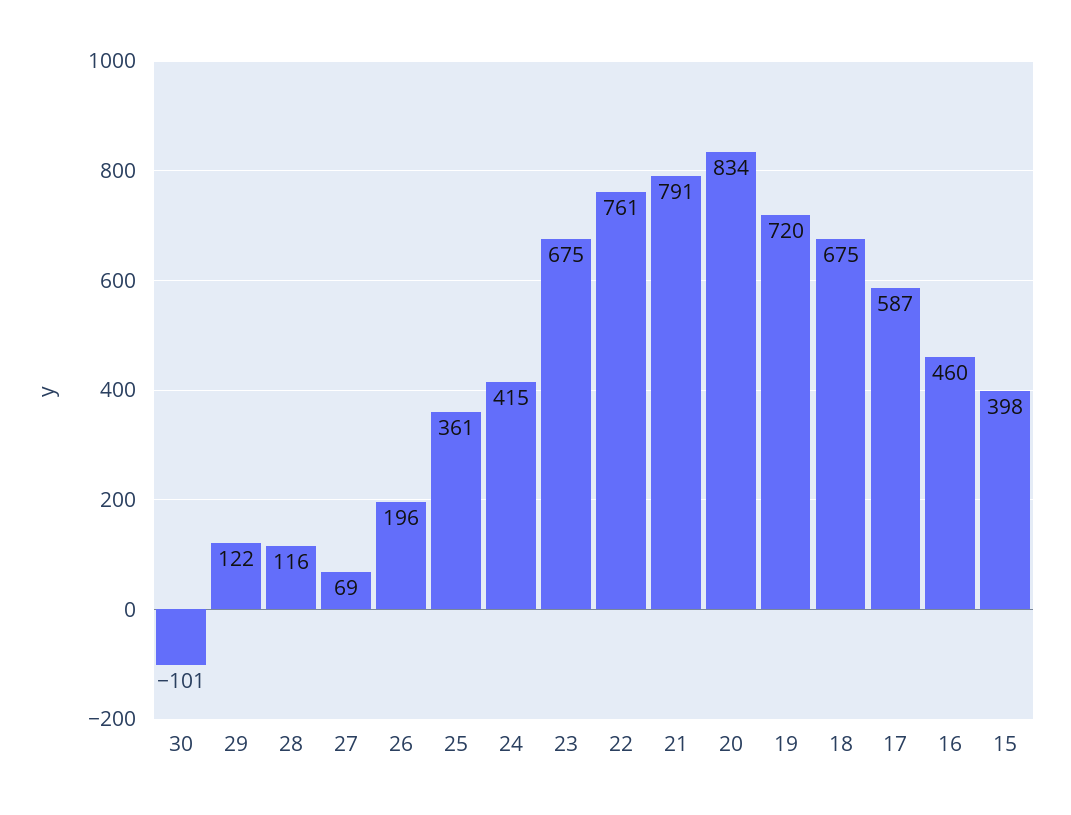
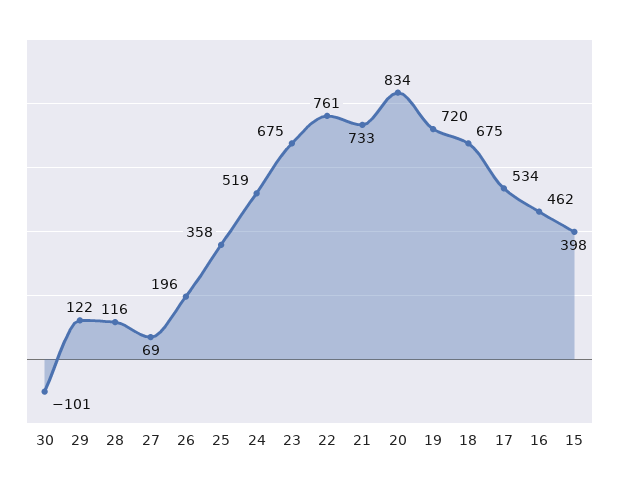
  {
    "30": -101,
    "29": 122,
    "28": 116,
    "27": 69,
    "26": 196,
-   "25": 361,
+   "25": 358,
-   "24": 415,
+   "24": 519,
    "23": 675,
    "22": 761,
-   "21": 791,
+   "21": 733,
    "20": 834,
    "19": 720,
    "18": 675,
-   "17": 587,
+   "17": 534,
-   "16": 460,
+   "16": 462,
    "15": 398
  }

